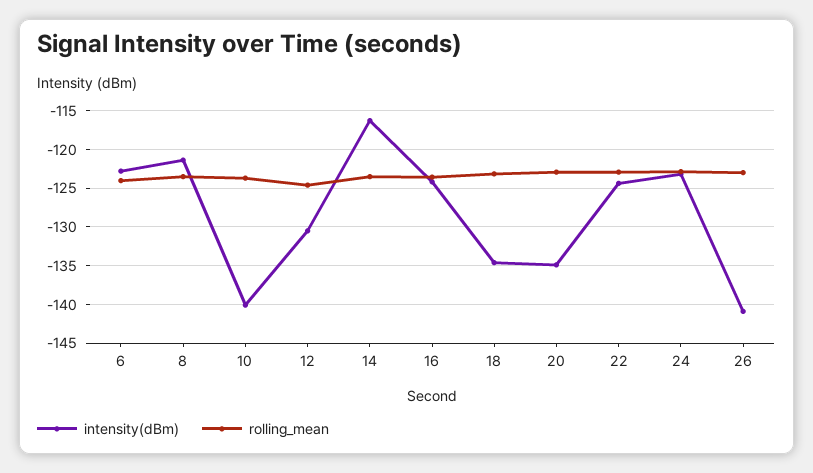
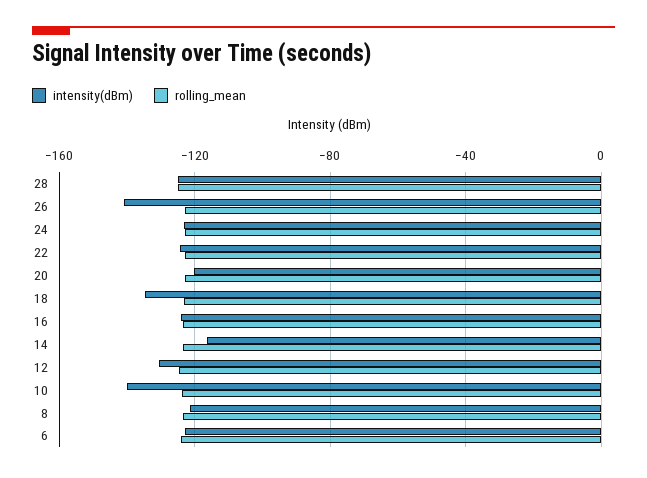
  {
    "intensity(dBm)": {
      "6": -123,
      "8": -121,
      "10": -140,
      "12": -131,
      "14": -116,
      "16": -124,
      "18": -135,
-     "20": -135,
+     "20": -120,
      "22": -124,
      "24": -123,
-     "26": -141
+     "26": -141,
+     "28": -125
    },
    "rolling_mean": {
      "6": -124,
      "8": -124,
      "10": -124,
      "12": -125,
      "14": -124,
      "16": -124,
      "18": -123,
      "20": -123,
      "22": -123,
      "24": -123,
-     "26": -123
+     "26": -123,
+     "28": -125
    }
  }

